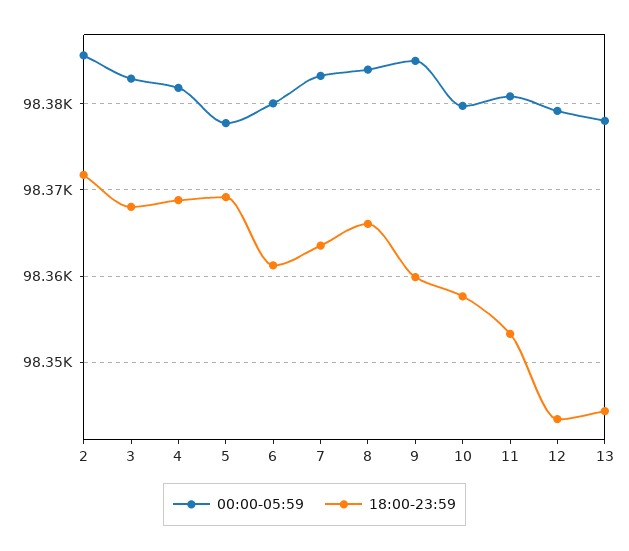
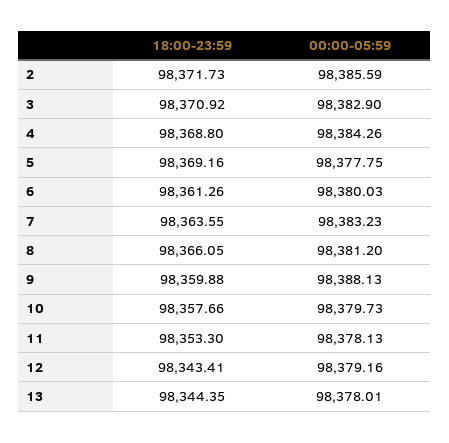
  {
    "00:00-05:59": {
      "2": 98385.59,
      "3": 98382.9,
-     "4": 98382,
+     "4": 98384.26,
      "5": 98377.75,
      "6": 98380.03,
      "7": 98383.23,
-     "8": 98384,
+     "8": 98381.2,
-     "9": 98385,
+     "9": 98388.13,
      "10": 98379.73,
-     "11": 98381,
+     "11": 98378.13,
      "12": 98379.16,
      "13": 98378.01
    },
    "18:00-23:59": {
      "2": 98371.73,
-     "3": 98368,
+     "3": 98370.92,
      "4": 98368.8,
      "5": 98369.16,
      "6": 98361.26,
      "7": 98363.55,
      "8": 98366.05,
      "9": 98359.88,
      "10": 98357.66,
      "11": 98353.3,
      "12": 98343.41,
      "13": 98344.35
    }
  }

